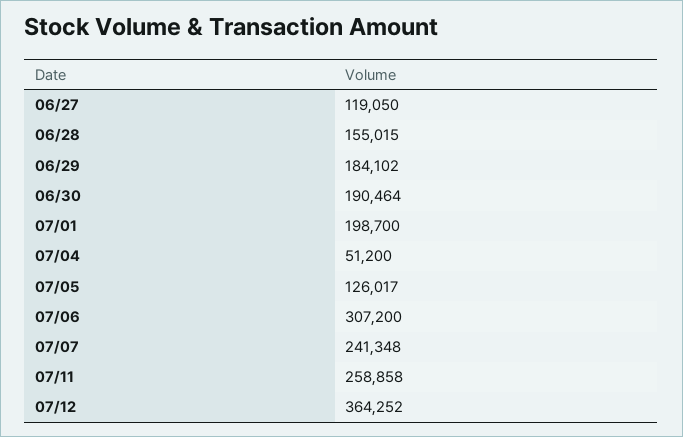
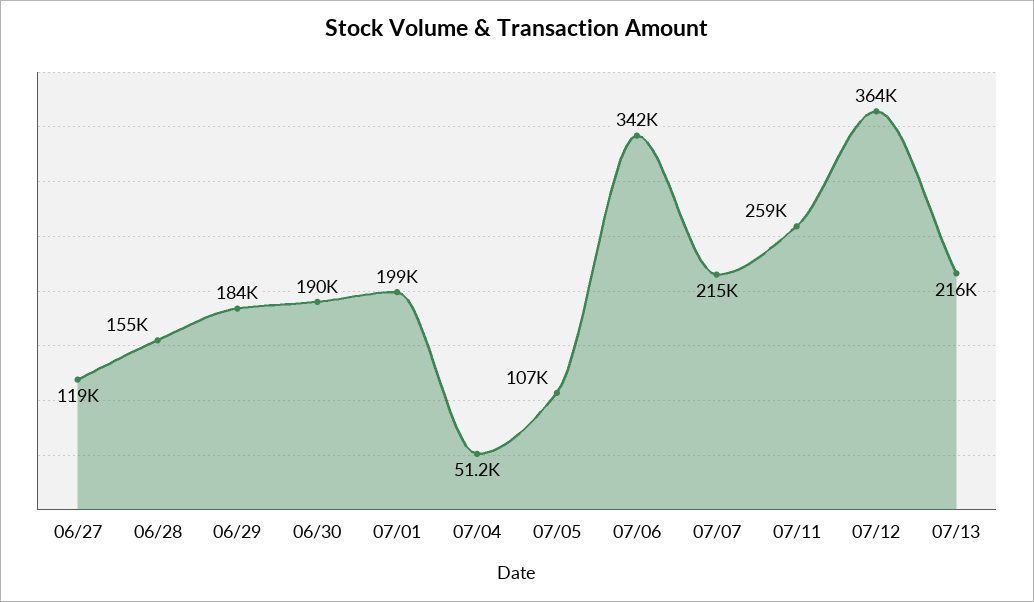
  {
    "06/27": 119050,
    "06/28": 155015,
    "06/29": 184102,
    "06/30": 190464,
    "07/01": 198700,
    "07/04": 51200,
-   "07/05": 126017,
+   "07/05": 107000,
-   "07/06": 307200,
+   "07/06": 342000,
-   "07/07": 241348,
+   "07/07": 215000,
    "07/11": 258858,
-   "07/12": 364252
+   "07/12": 364252,
+   "07/13": 216000
  }

